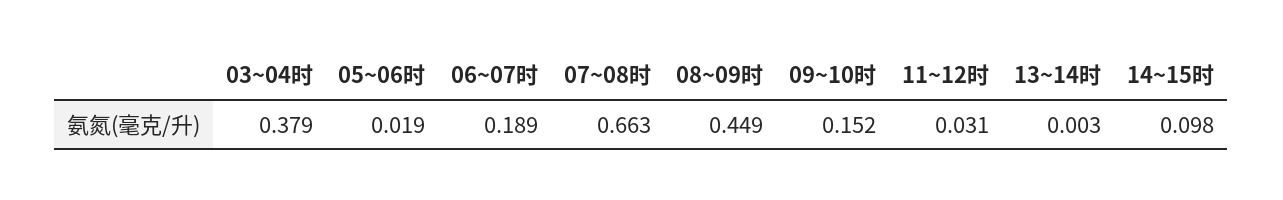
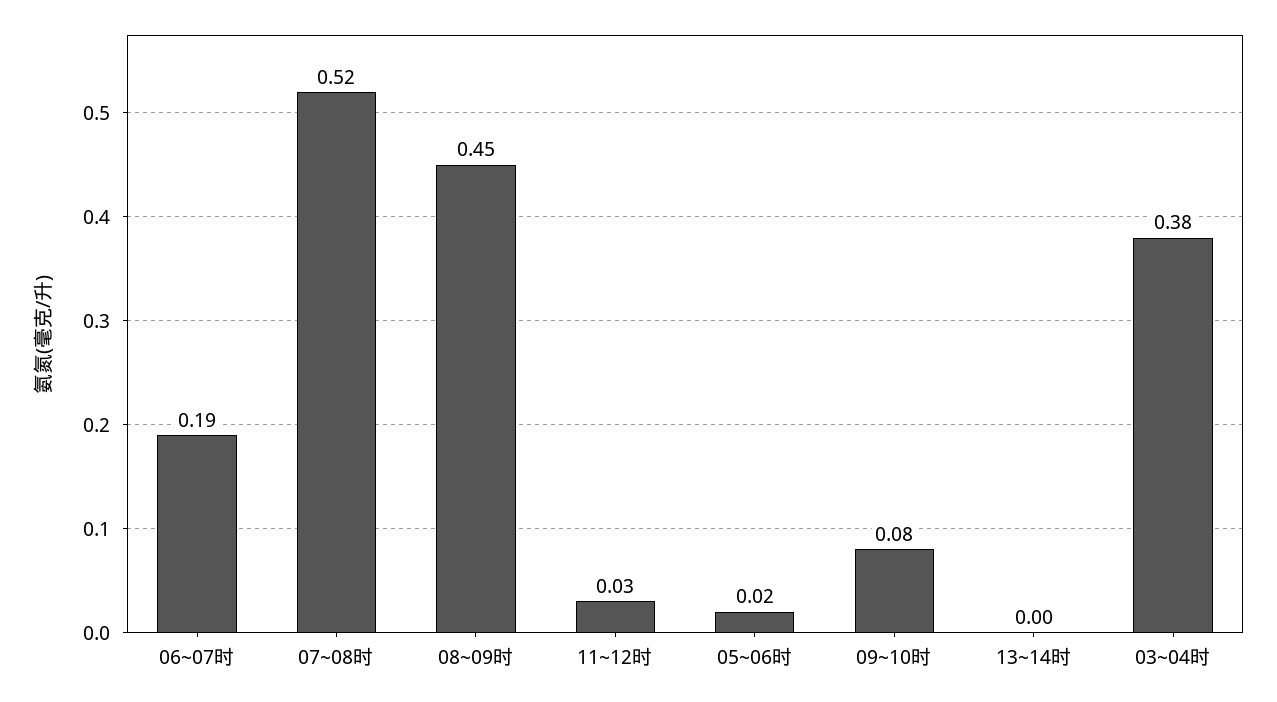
  {
    "03~04时": 0.379,
    "05~06时": 0.019,
    "06~07时": 0.189,
-   "07~08时": 0.663,
+   "07~08时": 0.52,
    "08~09时": 0.449,
-   "09~10时": 0.152,
+   "09~10时": 0.08,
    "11~12时": 0.031,
-   "13~14时": 0.003,
+   "13~14时": 0.003
-   "14~15时": 0.098
  }

